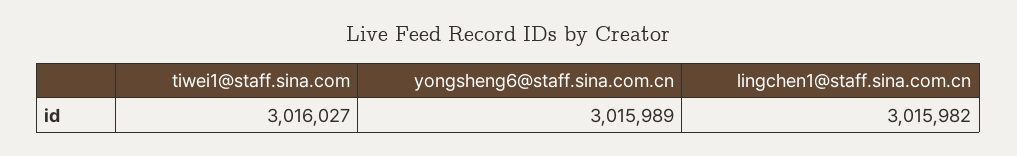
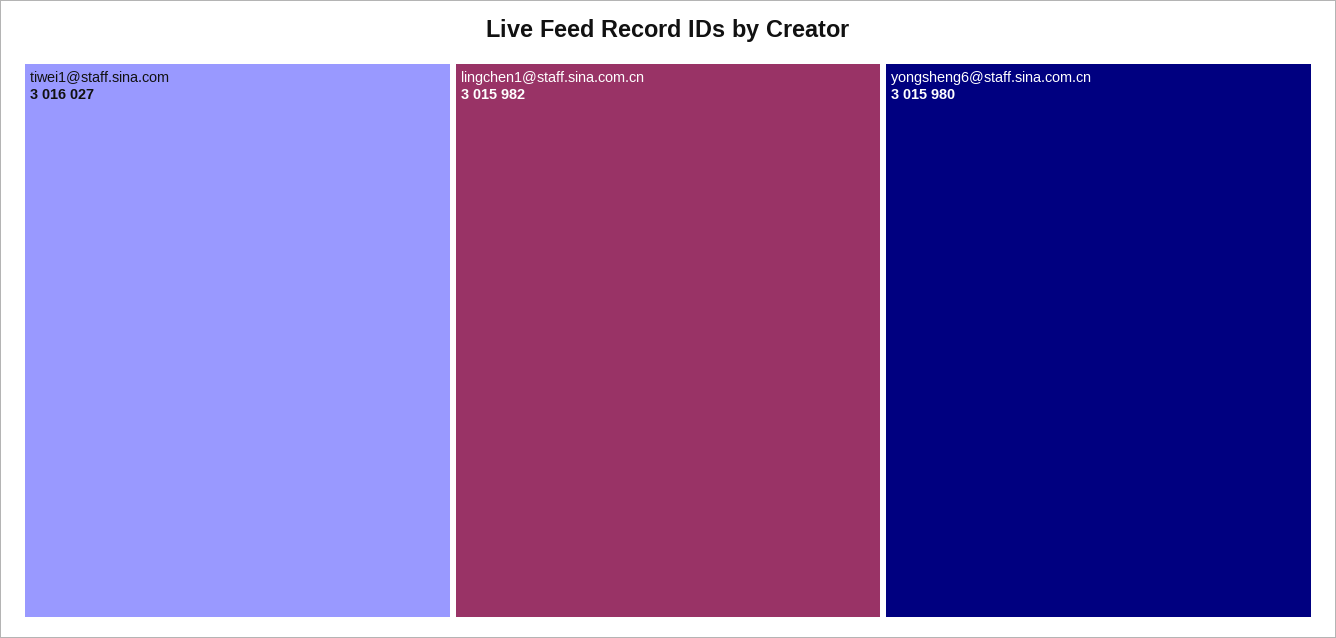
  {
    "tiwei1@staff.sina.com": 3016027,
-   "yongsheng6@staff.sina.com.cn": 3015989,
+   "yongsheng6@staff.sina.com.cn": 3015980,
    "lingchen1@staff.sina.com.cn": 3015982
  }

